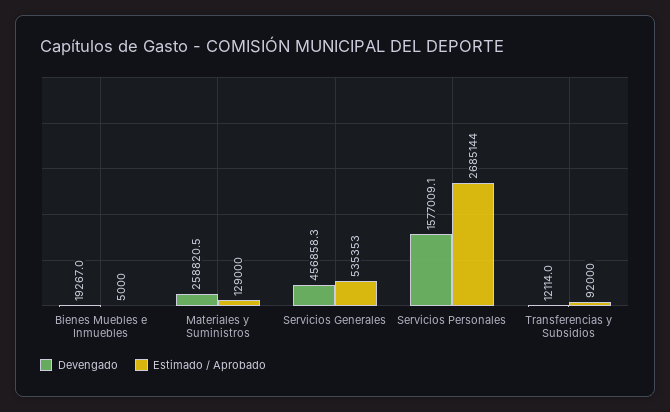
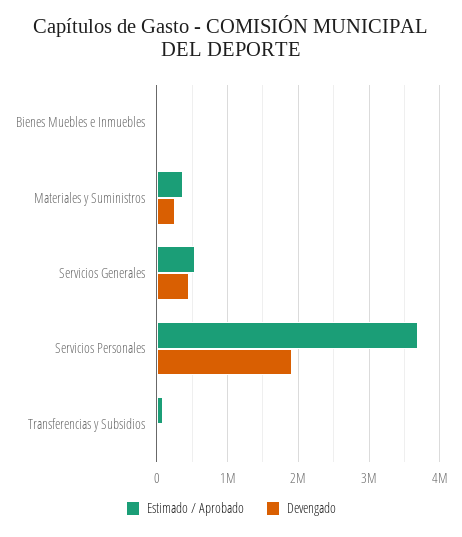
  {
    "Devengado": {
      "Bienes Muebles e Inmuebles": 19267,
      "Materiales y Suministros": 258820.5,
      "Servicios Generales": 456858.3,
-     "Servicios Personales": 1577009.1,
+     "Servicios Personales": 1900000,
      "Transferencias y Subsidios": 12114
    },
    "Estimado / Aprobado": {
      "Bienes Muebles e Inmuebles": 5000,
-     "Materiales y Suministros": 129000,
+     "Materiales y Suministros": 400000,
      "Servicios Generales": 535353,
-     "Servicios Personales": 2685144,
+     "Servicios Personales": 3700000,
      "Transferencias y Subsidios": 92000
    }
  }

